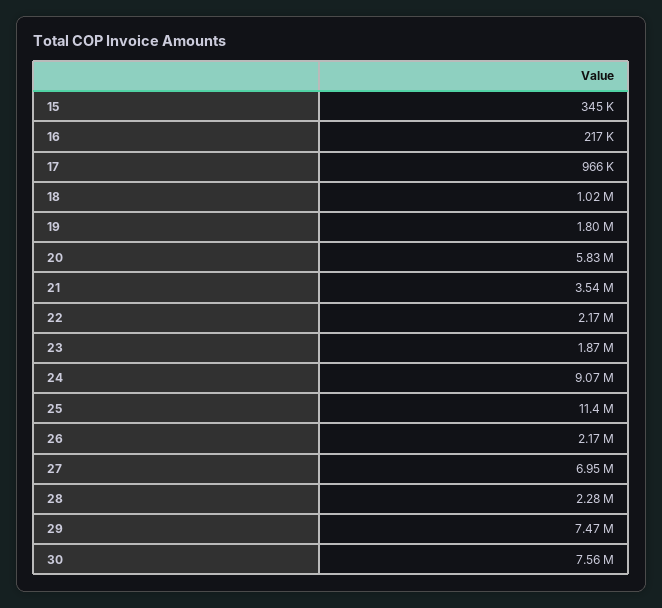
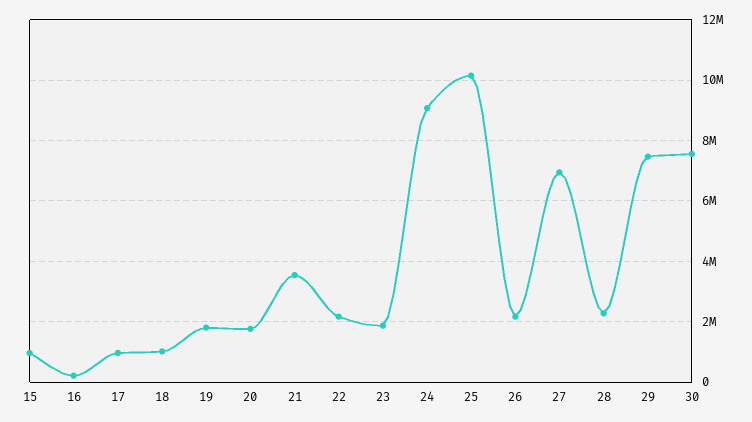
  {
-   "15": 345000,
+   "15": 1000000,
    "16": 217000,
    "17": 966000,
    "18": 1020000,
    "19": 1800000,
-   "20": 5830000,
+   "20": 1800000,
    "21": 3540000,
    "22": 2170000,
    "23": 1870000,
    "24": 9070000,
-   "25": 11400000,
+   "25": 10200000,
    "26": 2170000,
    "27": 6950000,
    "28": 2280000,
    "29": 7470000,
    "30": 7560000
  }

